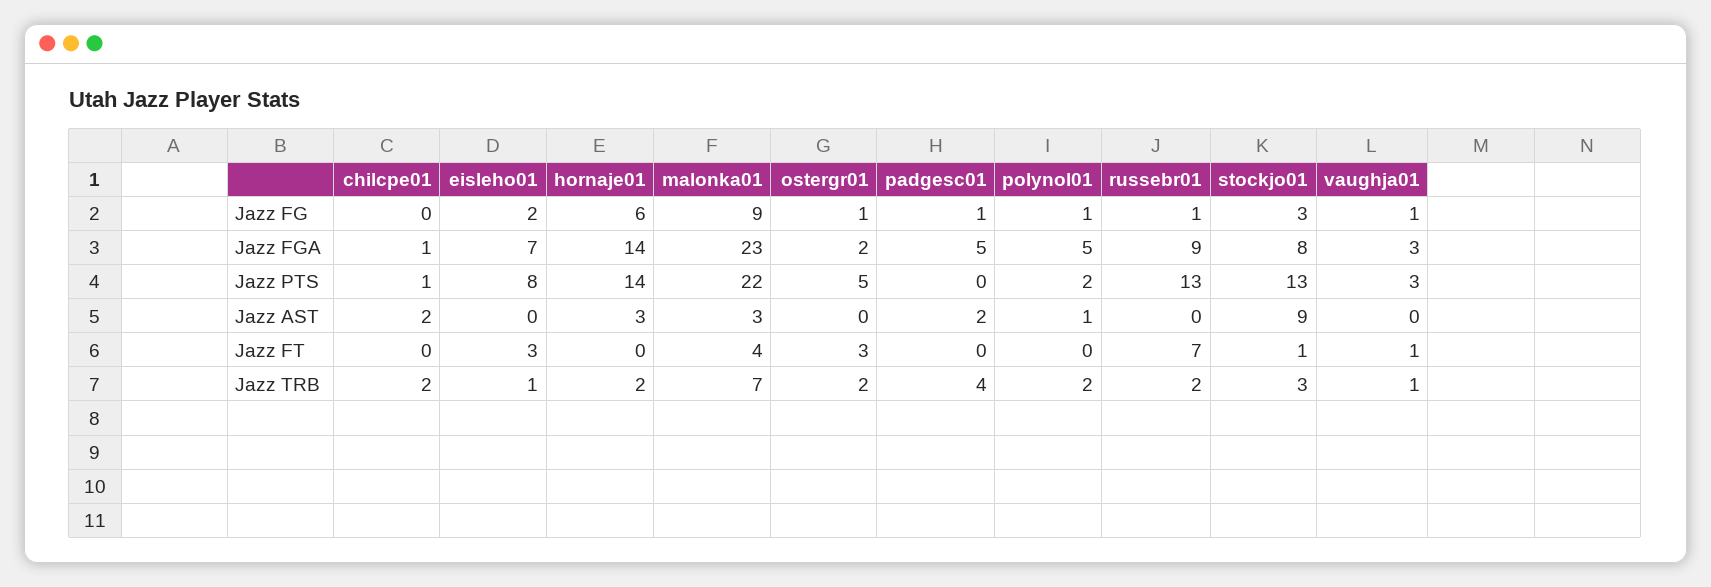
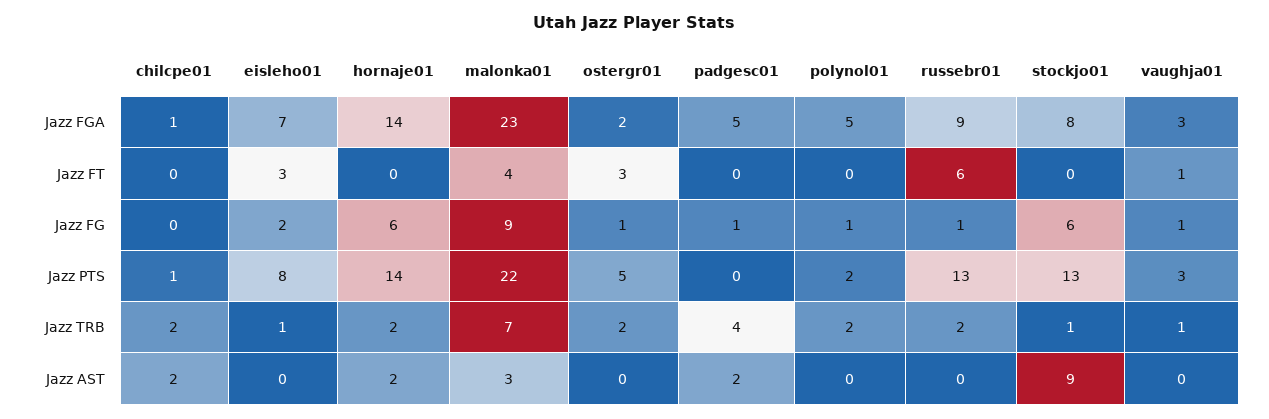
  {
    "chilcpe01": {
      "Jazz FG": 0,
      "Jazz FGA": 1,
      "Jazz PTS": 1,
      "Jazz AST": 2,
      "Jazz FT": 0,
      "Jazz TRB": 2
    },
    "eisleho01": {
      "Jazz FG": 2,
      "Jazz FGA": 7,
      "Jazz PTS": 8,
      "Jazz AST": 0,
      "Jazz FT": 3,
      "Jazz TRB": 1
    },
    "hornaje01": {
      "Jazz FG": 6,
      "Jazz FGA": 14,
      "Jazz PTS": 14,
-     "Jazz AST": 3,
+     "Jazz AST": 2,
      "Jazz FT": 0,
      "Jazz TRB": 2
    },
    "malonka01": {
      "Jazz FG": 9,
      "Jazz FGA": 23,
      "Jazz PTS": 22,
      "Jazz AST": 3,
      "Jazz FT": 4,
      "Jazz TRB": 7
    },
    "ostergr01": {
      "Jazz FG": 1,
      "Jazz FGA": 2,
      "Jazz PTS": 5,
      "Jazz AST": 0,
      "Jazz FT": 3,
      "Jazz TRB": 2
    },
    "padgesc01": {
      "Jazz FG": 1,
      "Jazz FGA": 5,
      "Jazz PTS": 0,
      "Jazz AST": 2,
      "Jazz FT": 0,
      "Jazz TRB": 4
    },
    "polynol01": {
      "Jazz FG": 1,
      "Jazz FGA": 5,
      "Jazz PTS": 2,
-     "Jazz AST": 1,
+     "Jazz AST": 0,
      "Jazz FT": 0,
      "Jazz TRB": 2
    },
    "russebr01": {
      "Jazz FG": 1,
      "Jazz FGA": 9,
      "Jazz PTS": 13,
      "Jazz AST": 0,
-     "Jazz FT": 7,
+     "Jazz FT": 6,
      "Jazz TRB": 2
    },
    "stockjo01": {
-     "Jazz FG": 3,
+     "Jazz FG": 6,
      "Jazz FGA": 8,
      "Jazz PTS": 13,
      "Jazz AST": 9,
-     "Jazz FT": 1,
+     "Jazz FT": 0,
-     "Jazz TRB": 3
+     "Jazz TRB": 1
    },
    "vaughja01": {
      "Jazz FG": 1,
      "Jazz FGA": 3,
      "Jazz PTS": 3,
      "Jazz AST": 0,
      "Jazz FT": 1,
      "Jazz TRB": 1
    }
  }

